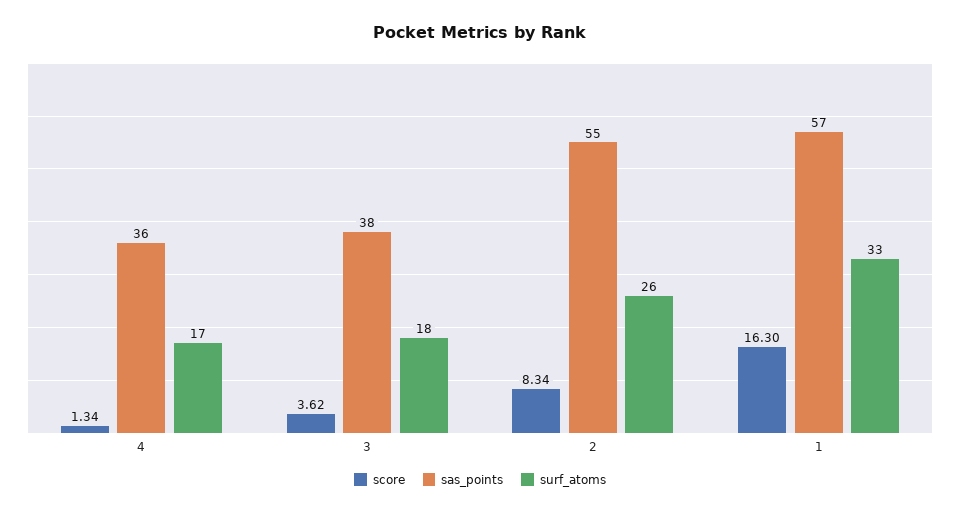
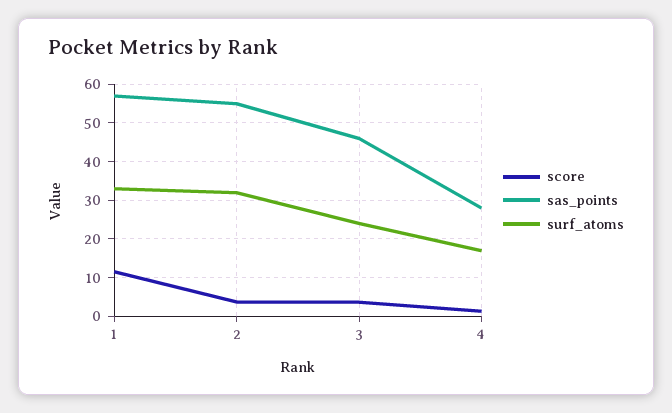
  {
    "score": {
      "4": 1.34,
      "3": 3.62,
-     "2": 8.34,
+     "2": 4,
-     "1": 16.3
+     "1": 12
    },
    "sas_points": {
-     "4": 36,
+     "4": 28,
-     "3": 38,
+     "3": 46,
      "2": 55,
      "1": 57
    },
    "surf_atoms": {
      "4": 17,
-     "3": 18,
+     "3": 24,
-     "2": 26,
+     "2": 32,
      "1": 33
    }
  }

